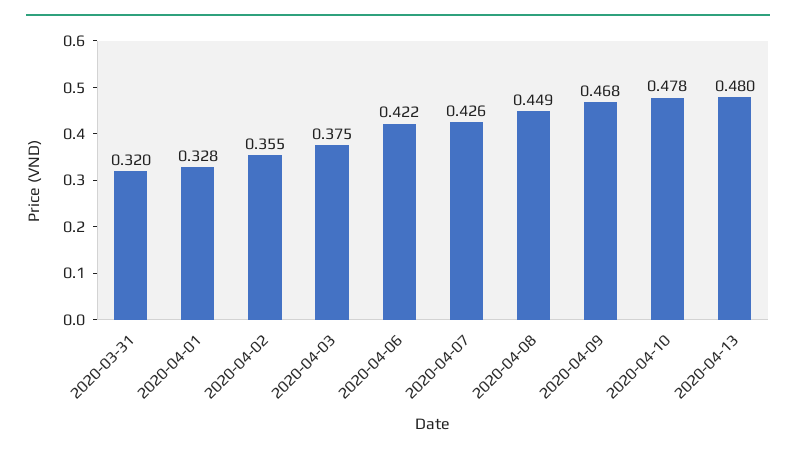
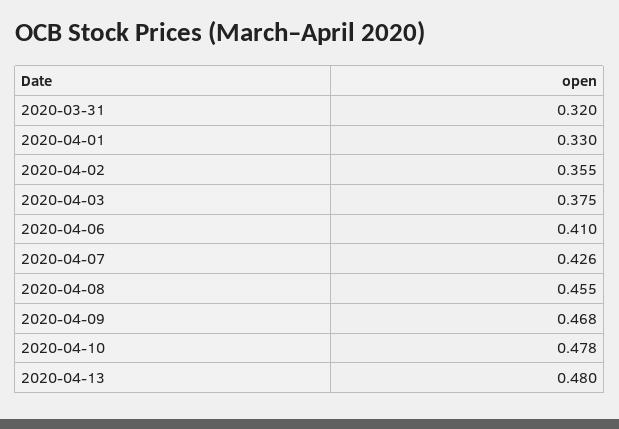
  {
    "2020-03-31": 0.32,
-   "2020-04-01": 0.328,
+   "2020-04-01": 0.33,
    "2020-04-02": 0.355,
    "2020-04-03": 0.375,
-   "2020-04-06": 0.422,
+   "2020-04-06": 0.41,
    "2020-04-07": 0.426,
-   "2020-04-08": 0.449,
+   "2020-04-08": 0.455,
    "2020-04-09": 0.468,
    "2020-04-10": 0.478,
    "2020-04-13": 0.48
  }

